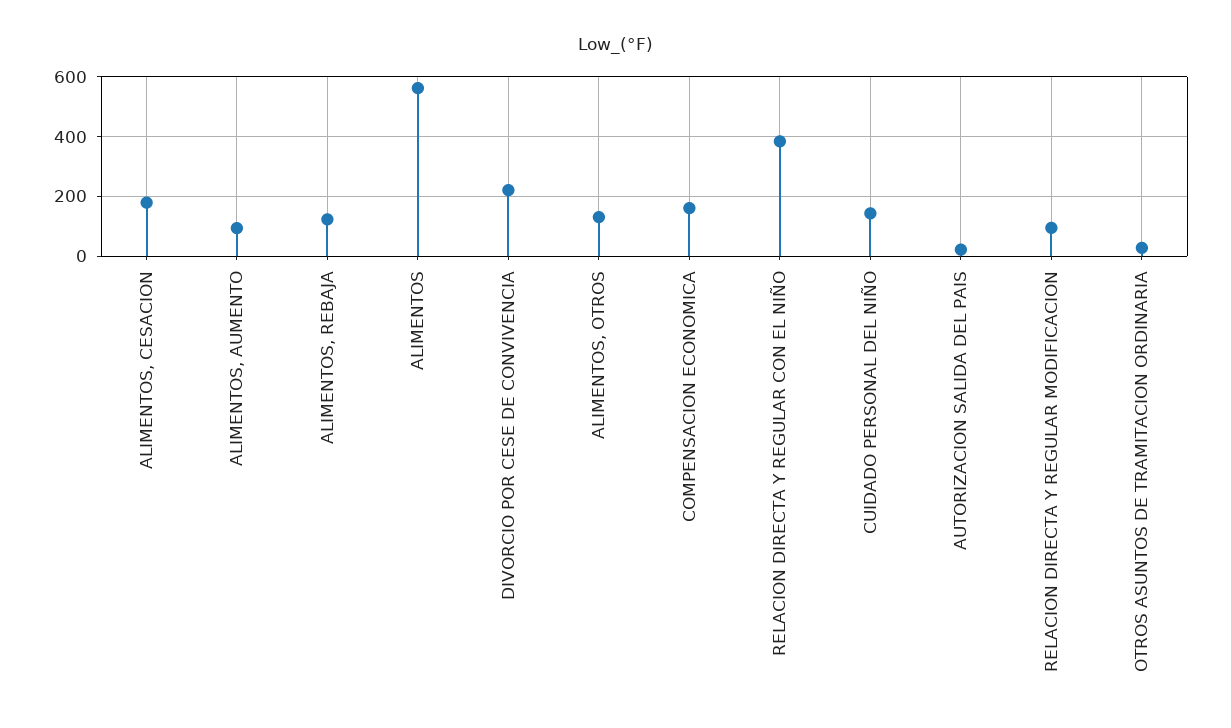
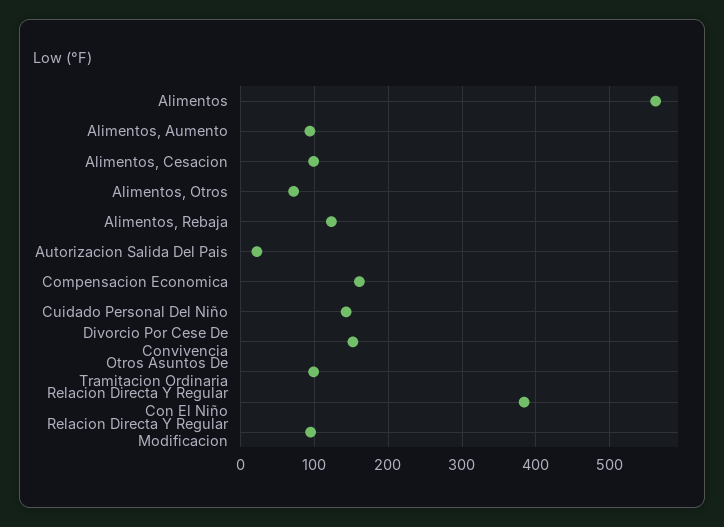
  {
-   "ALIMENTOS, CESACION": 175,
+   "ALIMENTOS, CESACION": 100,
    "ALIMENTOS, AUMENTO": 90,
    "ALIMENTOS, REBAJA": 120,
    "ALIMENTOS": 560,
-   "DIVORCIO POR CESE DE CONVIVENCIA": 225,
+   "DIVORCIO POR CESE DE CONVIVENCIA": 150,
-   "ALIMENTOS, OTROS": 125,
+   "ALIMENTOS, OTROS": 70,
    "COMPENSACION ECONOMICA": 160,
    "RELACION DIRECTA Y REGULAR CON EL NIÑO": 380,
    "CUIDADO PERSONAL DEL NIÑO": 140,
    "AUTORIZACION SALIDA DEL PAIS": 20,
    "RELACION DIRECTA Y REGULAR MODIFICACION": 100,
-   "OTROS ASUNTOS DE TRAMITACION ORDINARIA": 25
+   "OTROS ASUNTOS DE TRAMITACION ORDINARIA": 100
  }

